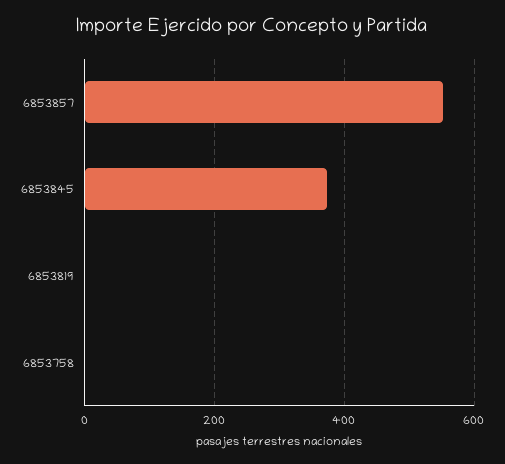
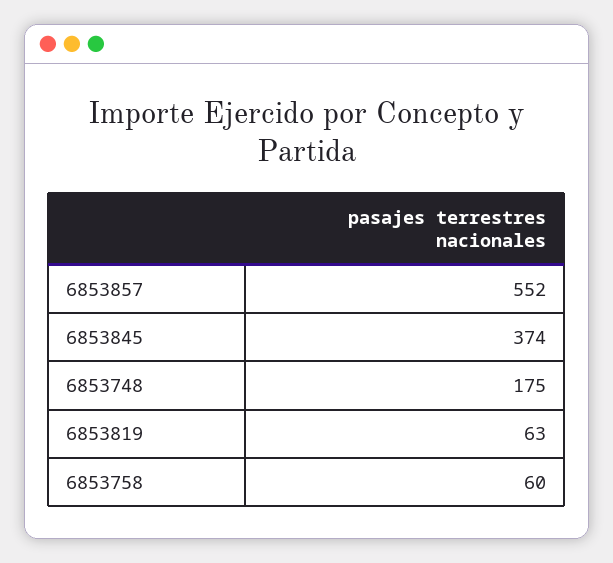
  {
    "6853857": 552,
    "6853845": 374,
-   "6853819": 0,
+   "6853819": 63,
-   "6853758": 0
+   "6853758": 60,
+   "6853748": 175
  }

